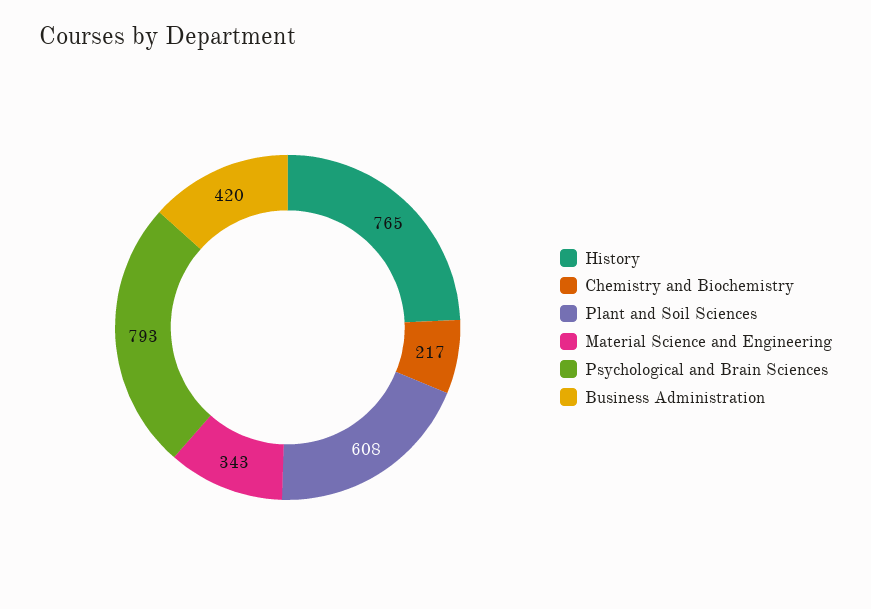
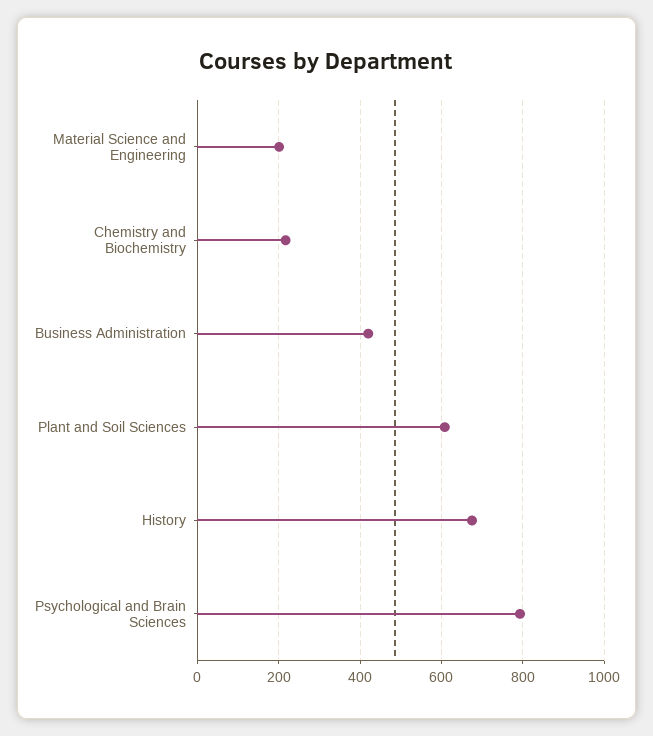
  {
-   "History": 765,
+   "History": 680,
    "Chemistry and Biochemistry": 217,
    "Plant and Soil Sciences": 608,
-   "Material Science and Engineering": 343,
+   "Material Science and Engineering": 200,
    "Psychological and Brain Sciences": 793,
    "Business Administration": 420
  }

